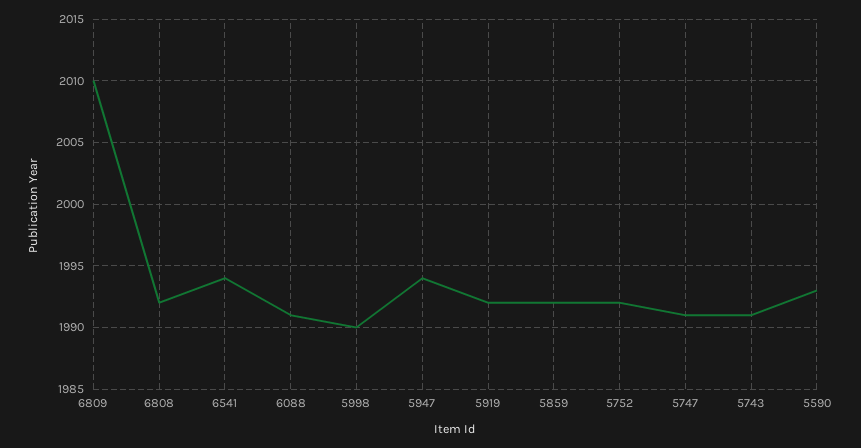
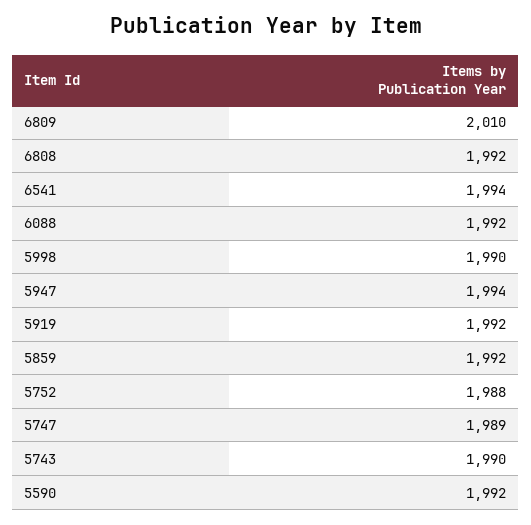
  {
    "6809": 2010,
    "6808": 1992,
    "6541": 1994,
-   "6088": 1991,
+   "6088": 1992,
    "5998": 1990,
    "5947": 1994,
    "5919": 1992,
    "5859": 1992,
-   "5752": 1992,
+   "5752": 1988,
-   "5747": 1991,
+   "5747": 1989,
-   "5743": 1991,
+   "5743": 1990,
-   "5590": 1993
+   "5590": 1992
  }

